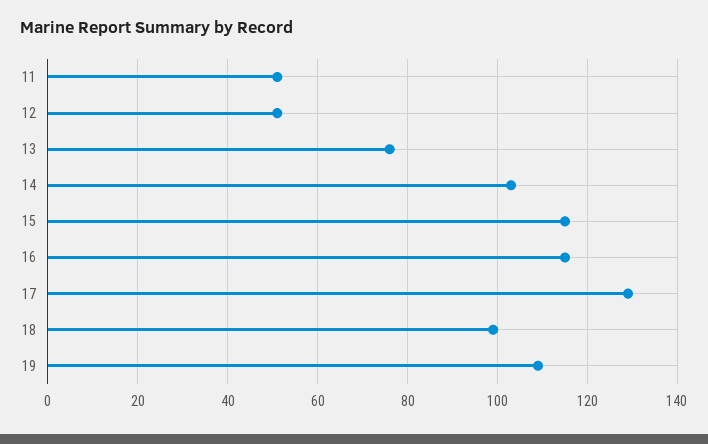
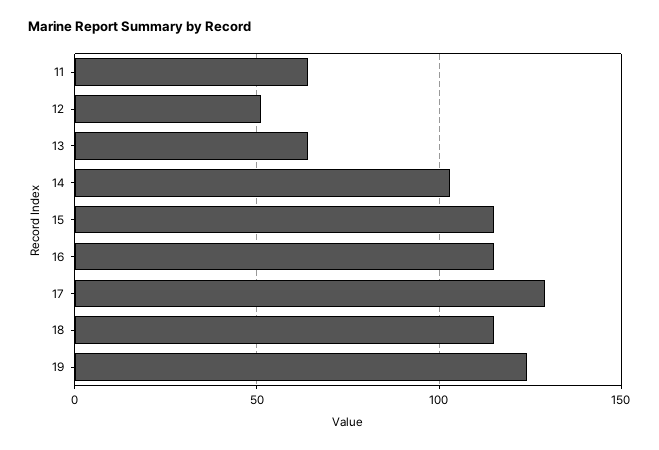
  {
-   "11": 50,
+   "11": 65,
    "12": 50,
-   "13": 75,
+   "13": 65,
    "14": 105,
    "15": 115,
    "16": 115,
    "17": 130,
-   "18": 100,
+   "18": 115,
-   "19": 110
+   "19": 125
  }

